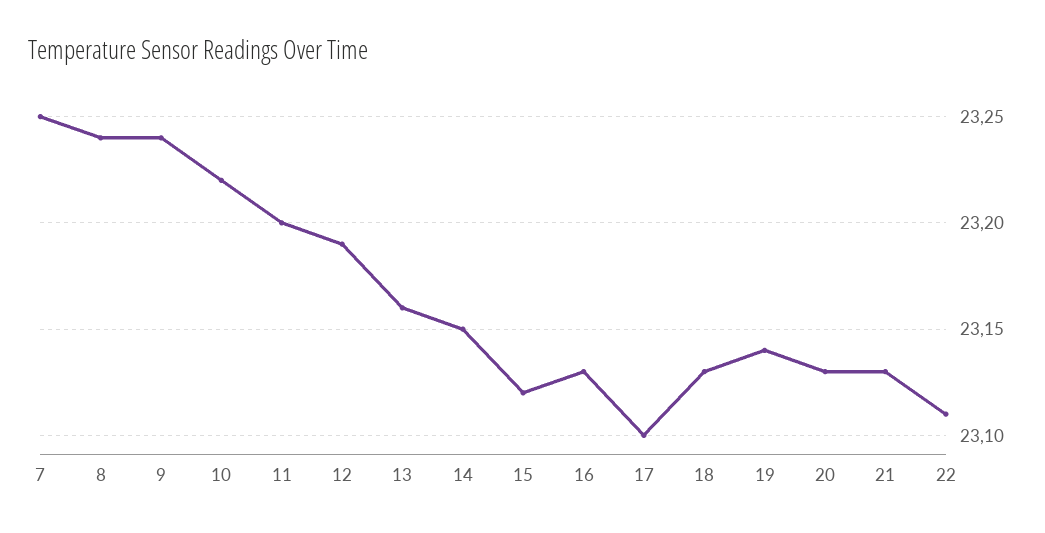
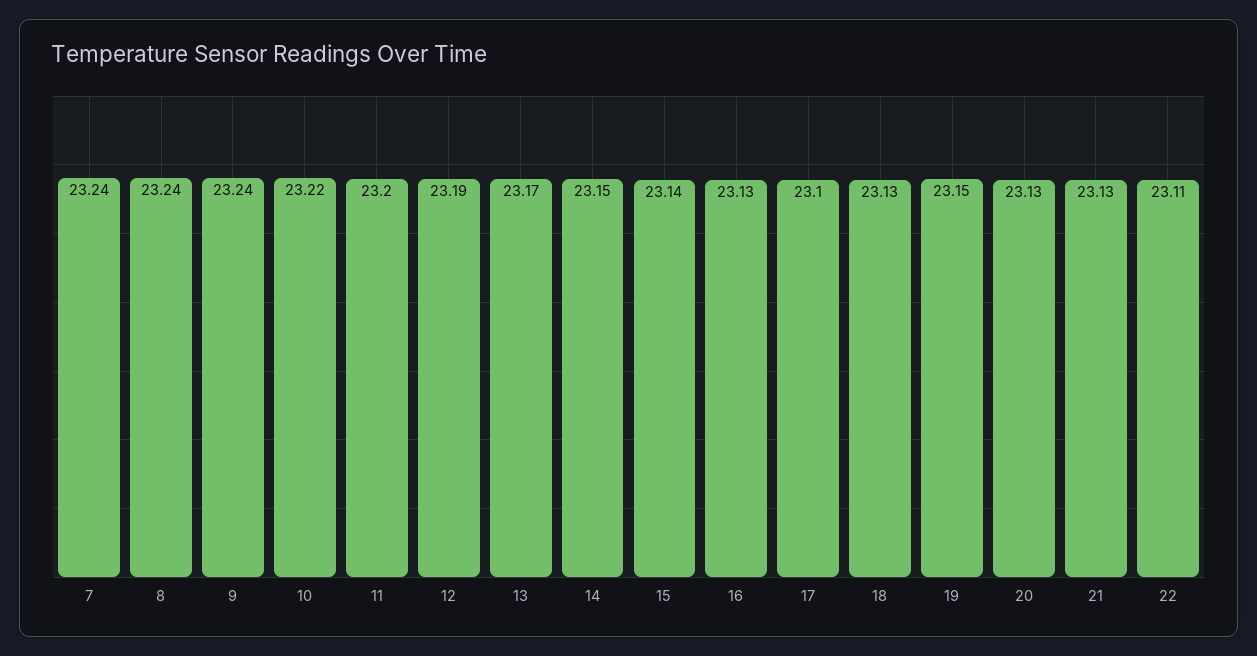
  {
-   "7": 23.25,
+   "7": 23.24,
    "8": 23.24,
    "9": 23.24,
    "10": 23.22,
    "11": 23.2,
    "12": 23.19,
-   "13": 23.16,
+   "13": 23.17,
    "14": 23.15,
-   "15": 23.12,
+   "15": 23.14,
    "16": 23.13,
    "17": 23.1,
    "18": 23.13,
-   "19": 23.14,
+   "19": 23.15,
    "20": 23.13,
    "21": 23.13,
    "22": 23.11
  }

